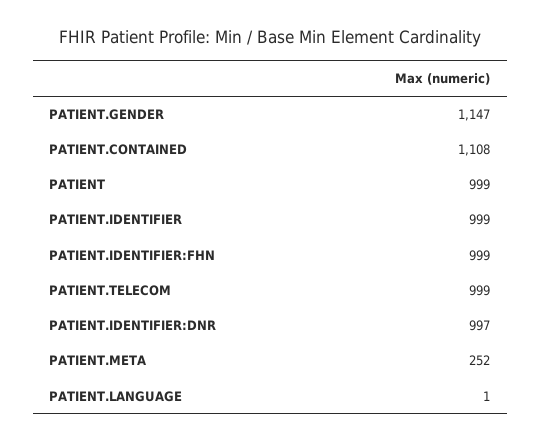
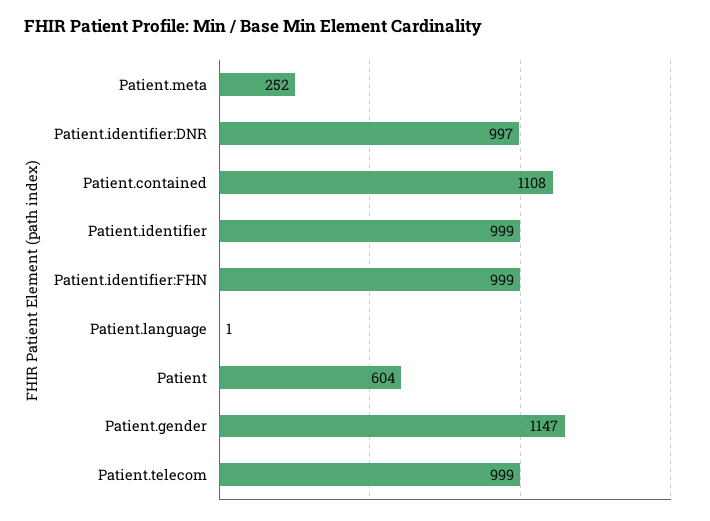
  {
    "PATIENT.GENDER": 1147,
    "PATIENT.CONTAINED": 1108,
-   "PATIENT": 999,
+   "PATIENT": 604,
    "PATIENT.IDENTIFIER": 999,
    "PATIENT.IDENTIFIER:FHN": 999,
    "PATIENT.TELECOM": 999,
    "PATIENT.IDENTIFIER:DNR": 997,
    "PATIENT.META": 252,
    "PATIENT.LANGUAGE": 1
  }

